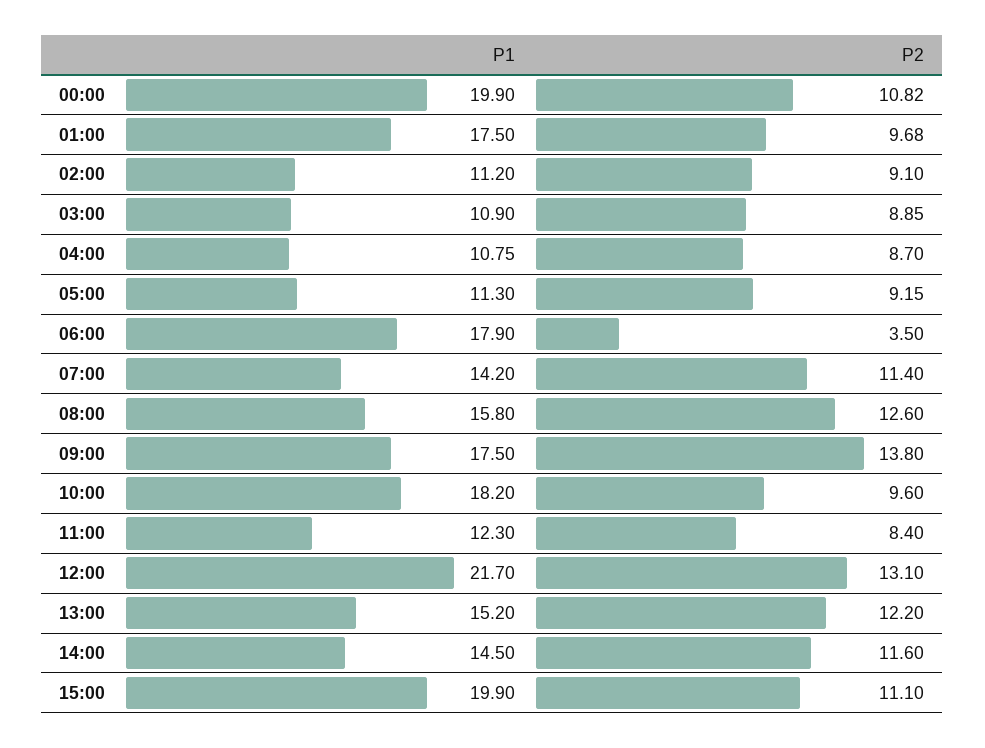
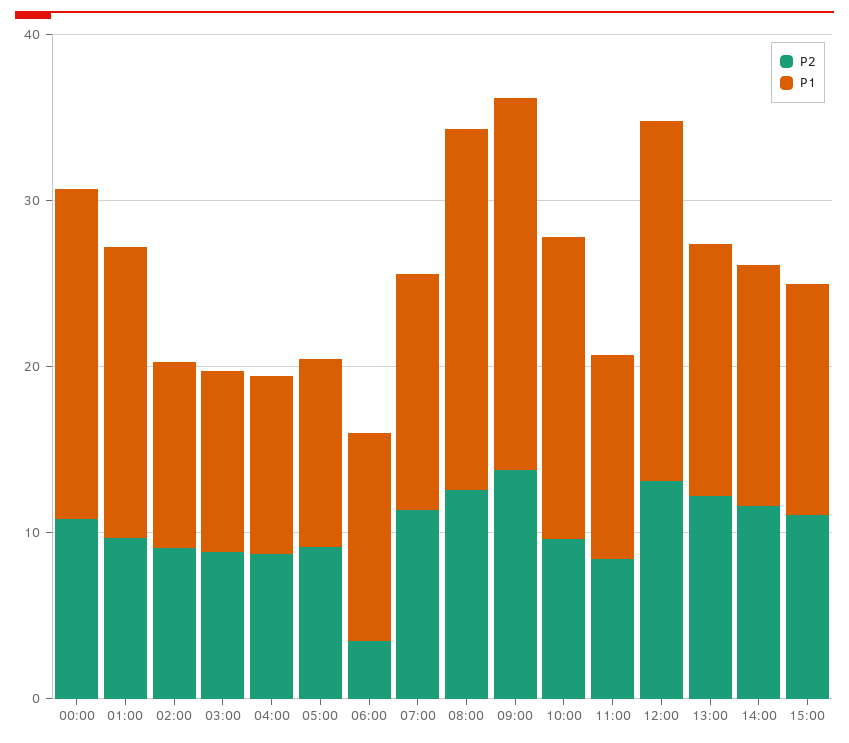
  {
    "P1": {
      "00:00": 19.9,
      "01:00": 17.5,
      "02:00": 11.2,
      "03:00": 10.9,
      "04:00": 10.75,
      "05:00": 11.3,
-     "06:00": 17.9,
+     "06:00": 12,
      "07:00": 14.2,
-     "08:00": 15.8,
+     "08:00": 22,
-     "09:00": 17.5,
+     "09:00": 22,
      "10:00": 18.2,
      "11:00": 12.3,
      "12:00": 21.7,
      "13:00": 15.2,
      "14:00": 14.5,
-     "15:00": 19.9
+     "15:00": 14
    },
    "P2": {
      "00:00": 10.82,
      "01:00": 9.68,
      "02:00": 9.1,
      "03:00": 8.85,
      "04:00": 8.7,
      "05:00": 9.15,
      "06:00": 3.5,
      "07:00": 11.4,
      "08:00": 12.6,
      "09:00": 13.8,
      "10:00": 9.6,
      "11:00": 8.4,
      "12:00": 13.1,
      "13:00": 12.2,
      "14:00": 11.6,
      "15:00": 11.1
    }
  }

